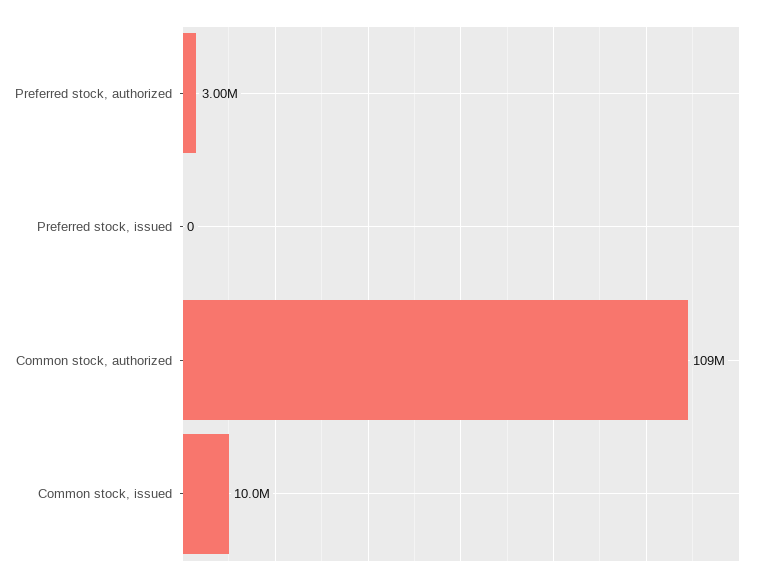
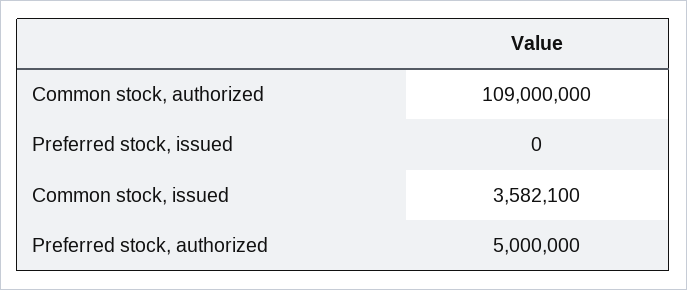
  {
-   "Preferred stock, authorized": 3000000,
+   "Preferred stock, authorized": 5000000,
    "Preferred stock, issued": 0,
    "Common stock, authorized": 109000000,
-   "Common stock, issued": 10000000
+   "Common stock, issued": 3582100
  }

